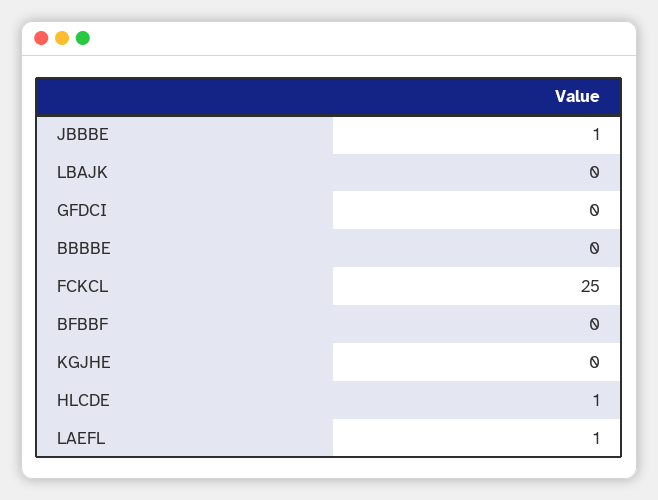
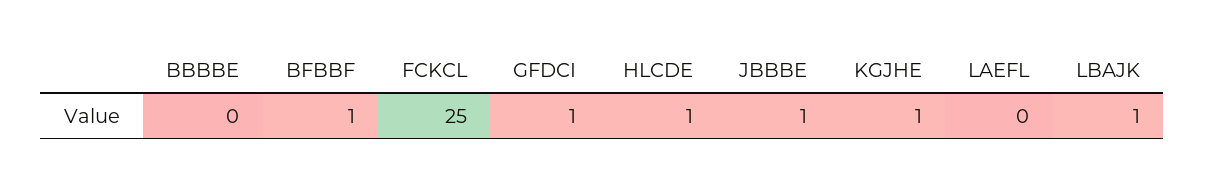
  {
    "JBBBE": 1,
-   "LBAJK": 0,
+   "LBAJK": 1,
-   "GFDCI": 0,
+   "GFDCI": 1,
    "BBBBE": 0,
    "FCKCL": 25,
-   "BFBBF": 0,
+   "BFBBF": 1,
-   "KGJHE": 0,
+   "KGJHE": 1,
    "HLCDE": 1,
-   "LAEFL": 1
+   "LAEFL": 0
  }

